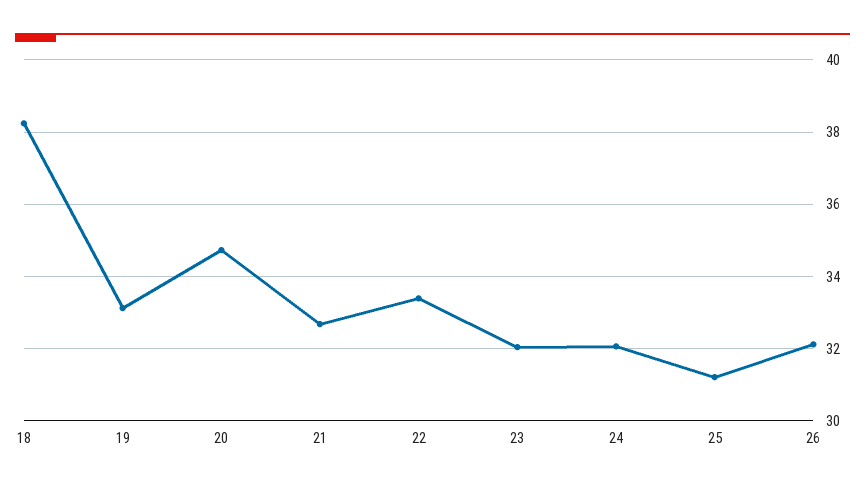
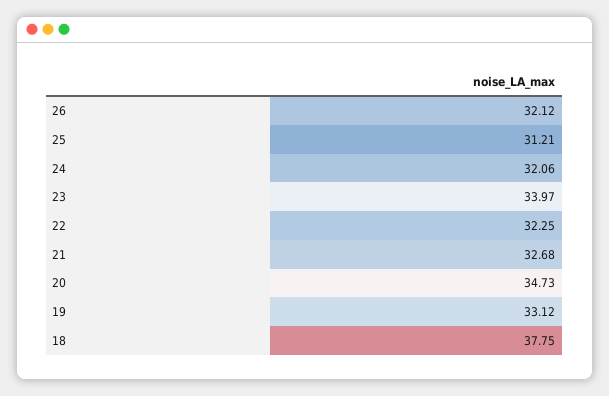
  {
-   "18": 38.2,
+   "18": 37.75,
    "19": 33.12,
    "20": 34.73,
    "21": 32.68,
-   "22": 33.4,
+   "22": 32.25,
-   "23": 32,
+   "23": 33.97,
    "24": 32.06,
    "25": 31.21,
    "26": 32.12
  }

